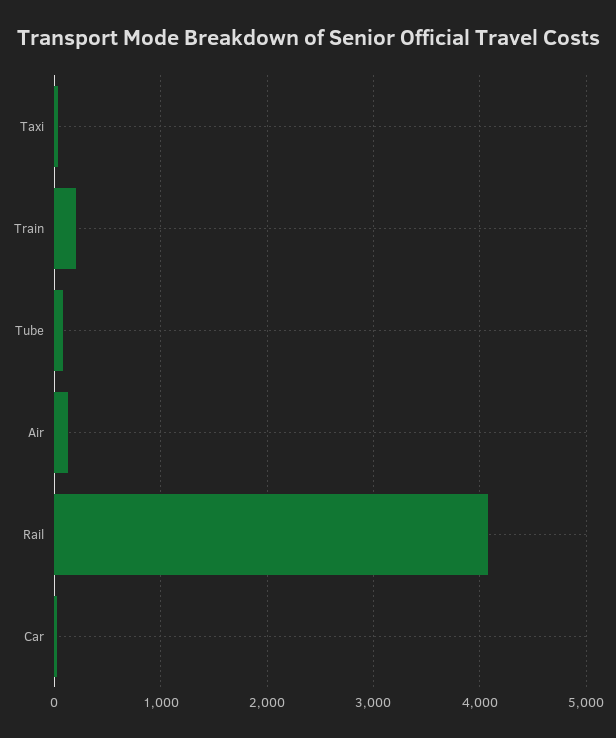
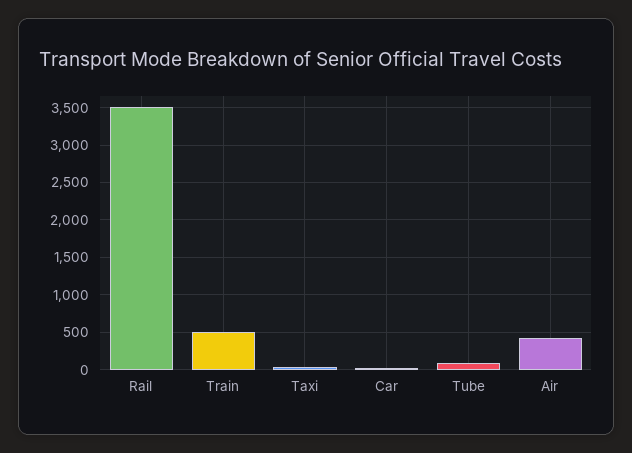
  {
    "Taxi": 0,
-   "Train": 200,
+   "Train": 500,
    "Tube": 100,
-   "Air": 100,
+   "Air": 400,
-   "Rail": 4100,
+   "Rail": 3500,
    "Car": 0
  }

